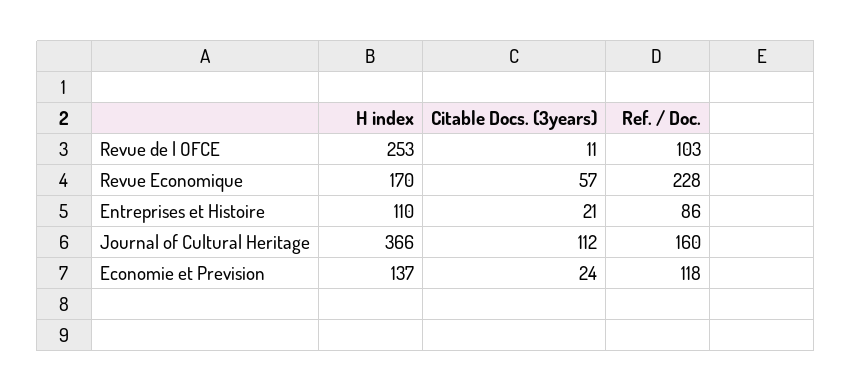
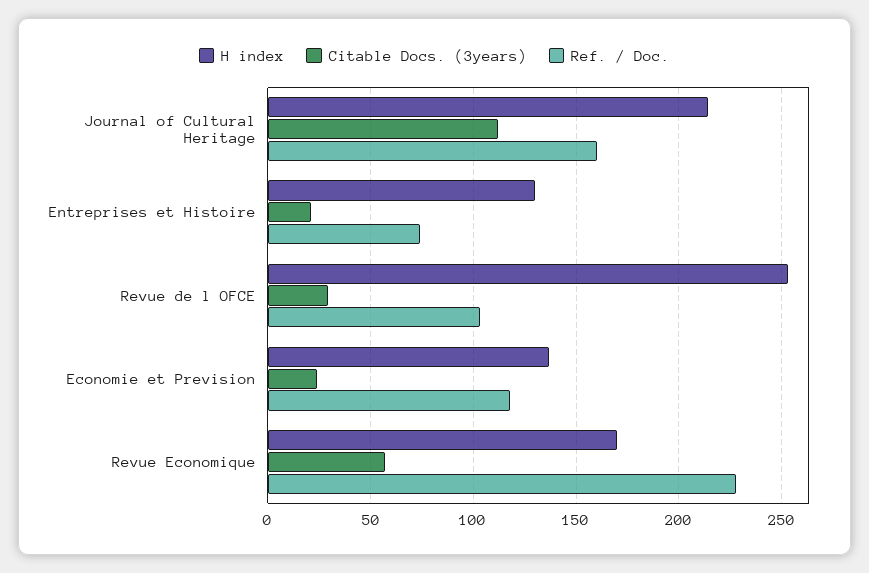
  {
    "H index": {
      "Revue de l OFCE": 253,
      "Revue Economique": 170,
-     "Entreprises et Histoire": 110,
+     "Entreprises et Histoire": 130,
-     "Journal of Cultural Heritage": 366,
+     "Journal of Cultural Heritage": 215,
      "Economie et Prevision": 137
    },
    "Citable Docs. (3years)": {
-     "Revue de l OFCE": 11,
+     "Revue de l OFCE": 30,
      "Revue Economique": 57,
      "Entreprises et Histoire": 21,
      "Journal of Cultural Heritage": 112,
      "Economie et Prevision": 24
    },
    "Ref. / Doc.": {
      "Revue de l OFCE": 103,
      "Revue Economique": 228,
-     "Entreprises et Histoire": 86,
+     "Entreprises et Histoire": 75,
      "Journal of Cultural Heritage": 160,
      "Economie et Prevision": 118
    }
  }

